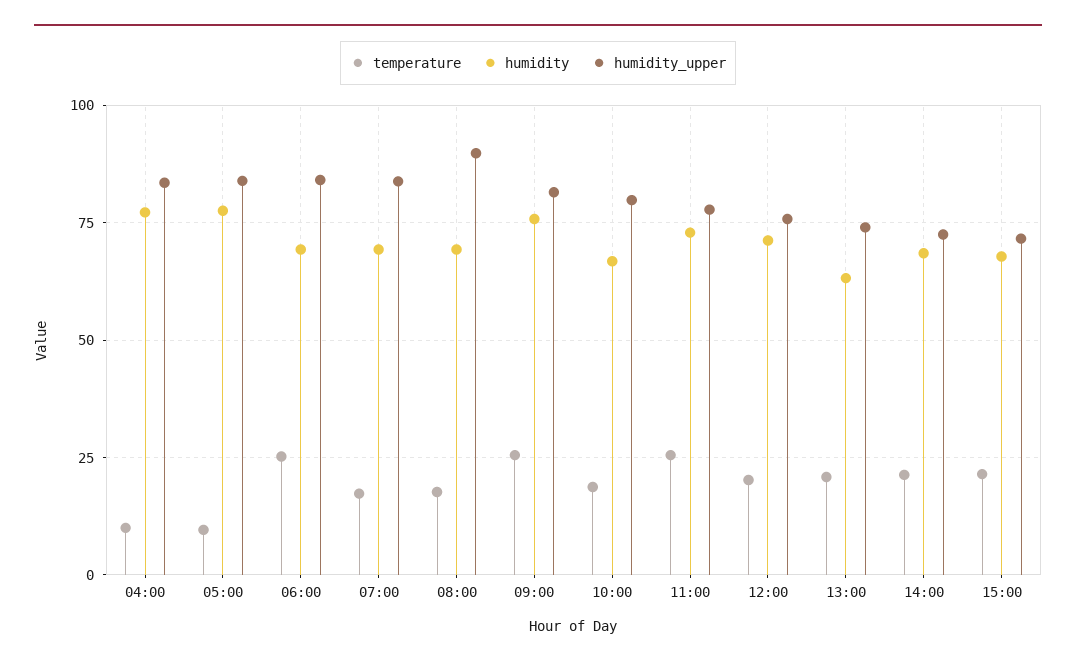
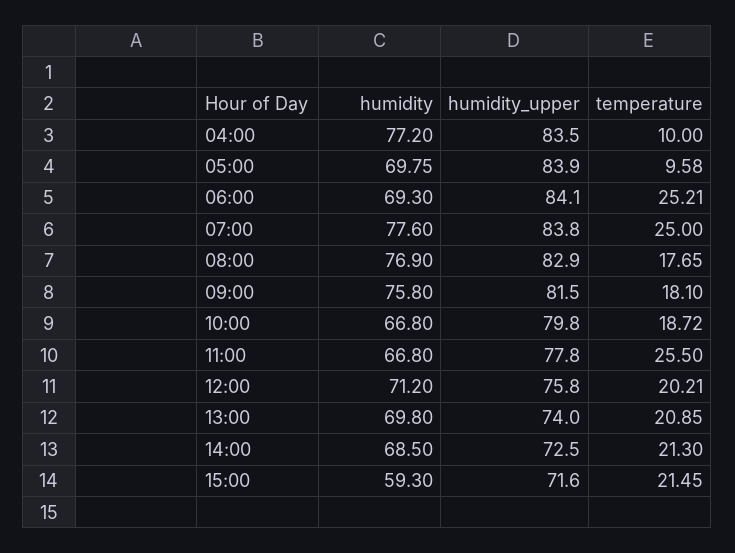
  {
    "temperature": {
      "04:00": 10,
      "05:00": 9.58,
      "06:00": 25.21,
-     "07:00": 17.5,
+     "07:00": 25,
      "08:00": 17.65,
-     "09:00": 25,
+     "09:00": 18.1,
      "10:00": 18.72,
      "11:00": 25.5,
      "12:00": 20.21,
      "13:00": 20.85,
      "14:00": 21.3,
      "15:00": 21.45
    },
    "humidity": {
      "04:00": 77.2,
-     "05:00": 77.5,
+     "05:00": 69.75,
      "06:00": 69.3,
-     "07:00": 70,
+     "07:00": 77.6,
-     "08:00": 70,
+     "08:00": 76.9,
      "09:00": 75.8,
      "10:00": 66.8,
-     "11:00": 72.5,
+     "11:00": 66.8,
      "12:00": 71.2,
-     "13:00": 62.5,
+     "13:00": 69.8,
      "14:00": 68.5,
-     "15:00": 67.5
+     "15:00": 59.3
    },
    "humidity_upper": {
      "04:00": 83.5,
      "05:00": 83.9,
      "06:00": 84.1,
      "07:00": 83.8,
-     "08:00": 90,
+     "08:00": 82.9,
      "09:00": 81.5,
      "10:00": 79.8,
      "11:00": 77.8,
      "12:00": 75.8,
      "13:00": 74,
      "14:00": 72.5,
      "15:00": 71.6
    }
  }

